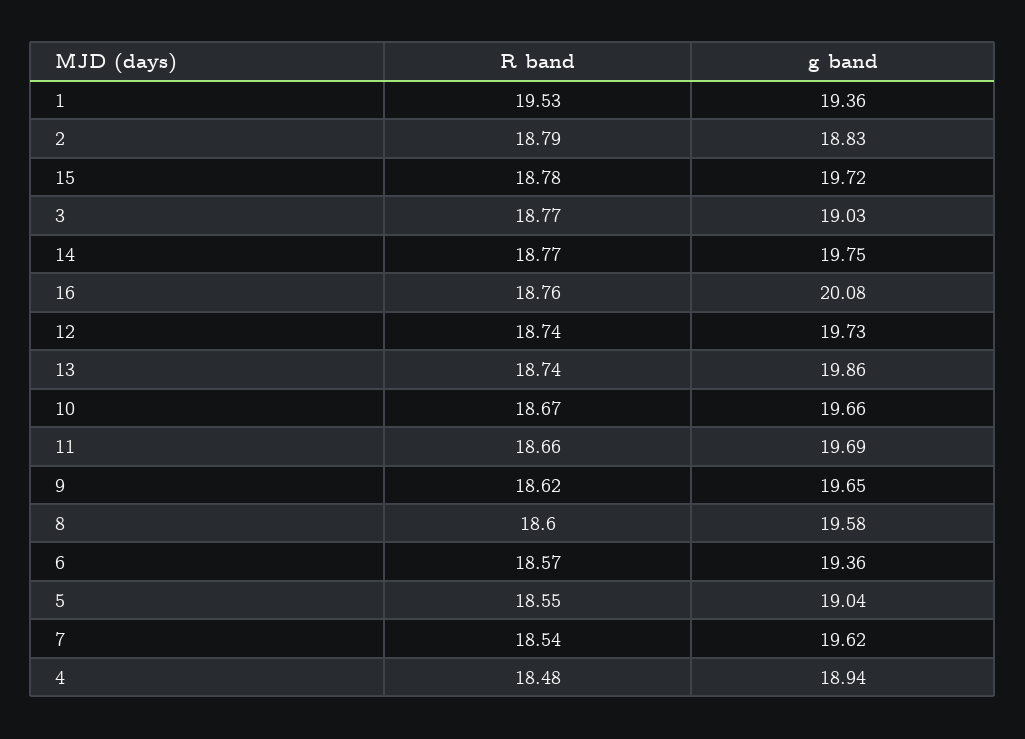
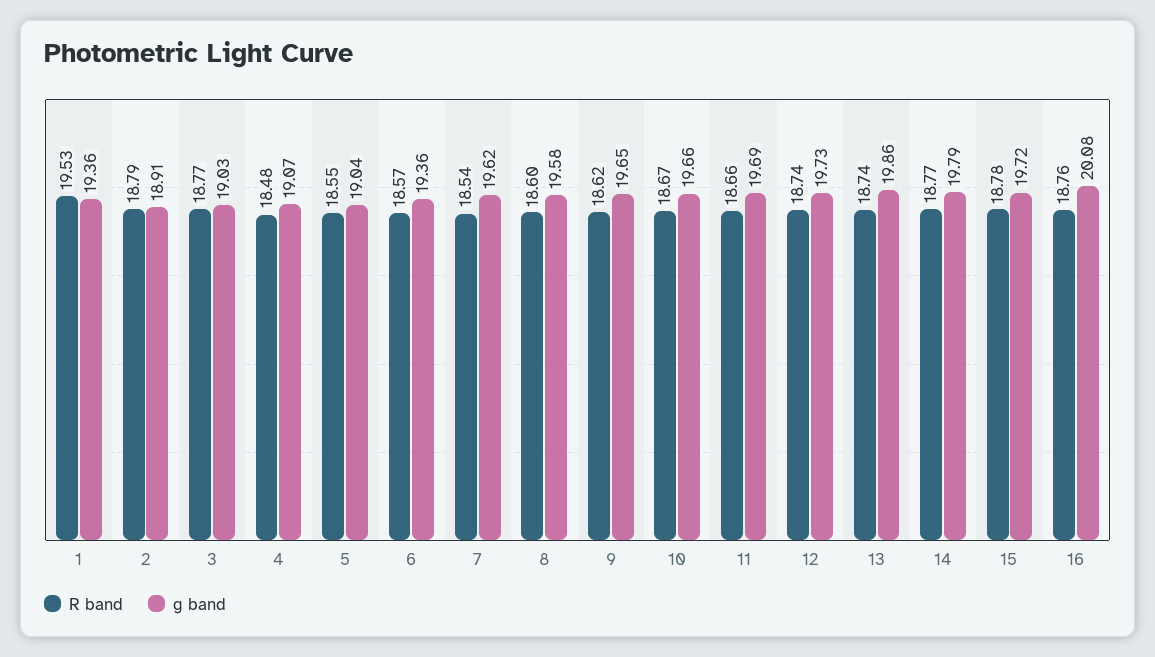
  {
    "R band": {
      "1": 19.53,
      "2": 18.79,
      "15": 18.78,
      "3": 18.77,
      "14": 18.77,
      "16": 18.76,
      "12": 18.74,
      "13": 18.74,
      "10": 18.67,
      "11": 18.66,
      "9": 18.62,
      "8": 18.6,
      "6": 18.57,
      "5": 18.55,
      "7": 18.54,
      "4": 18.48
    },
    "g band": {
      "1": 19.36,
-     "2": 18.83,
+     "2": 18.91,
      "15": 19.72,
      "3": 19.03,
-     "14": 19.75,
+     "14": 19.79,
      "16": 20.08,
      "12": 19.73,
      "13": 19.86,
      "10": 19.66,
      "11": 19.69,
      "9": 19.65,
      "8": 19.58,
      "6": 19.36,
      "5": 19.04,
      "7": 19.62,
-     "4": 18.94
+     "4": 19.07
    }
  }

